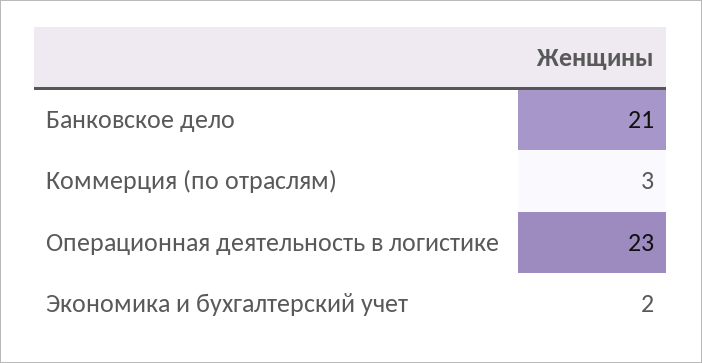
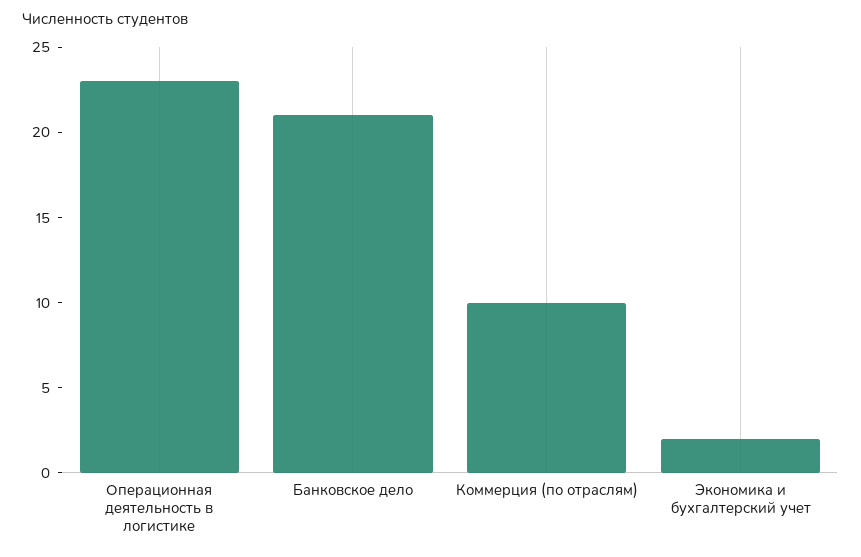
  {
    "Банковское дело": 21,
-   "Коммерция (по отраслям)": 3,
+   "Коммерция (по отраслям)": 10,
    "Операционная деятельность в логистике": 23,
    "Экономика и бухгалтерский учет": 2
  }

